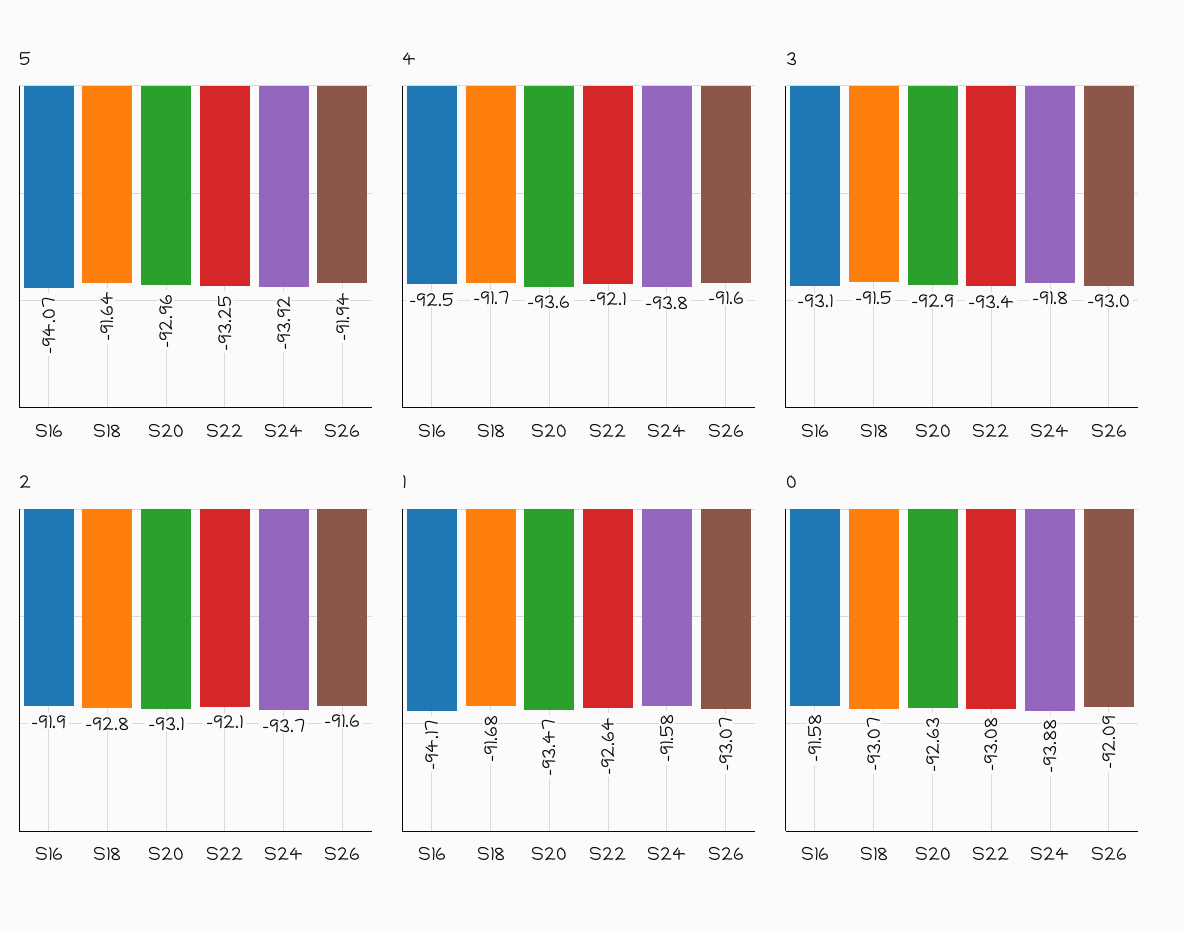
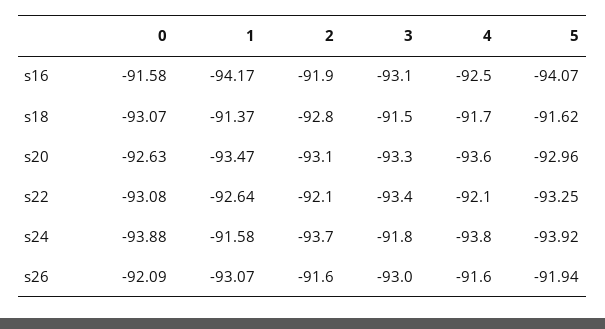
  {
    "5": {
      "S16": -94.07,
-     "S18": -91.64,
+     "S18": -91.62,
      "S20": -92.96,
      "S22": -93.25,
      "S24": -93.92,
      "S26": -91.94
    },
    "4": {
      "S16": -92.5,
      "S18": -91.7,
      "S20": -93.6,
      "S22": -92.1,
      "S24": -93.8,
      "S26": -91.6
    },
    "3": {
      "S16": -93.1,
      "S18": -91.5,
-     "S20": -92.9,
+     "S20": -93.3,
      "S22": -93.4,
      "S24": -91.8,
      "S26": -93
    },
    "2": {
      "S16": -91.9,
      "S18": -92.8,
      "S20": -93.1,
      "S22": -92.1,
      "S24": -93.7,
      "S26": -91.6
    },
    "1": {
      "S16": -94.17,
-     "S18": -91.68,
+     "S18": -91.37,
      "S20": -93.47,
      "S22": -92.64,
      "S24": -91.58,
      "S26": -93.07
    },
    "0": {
      "S16": -91.58,
      "S18": -93.07,
      "S20": -92.63,
      "S22": -93.08,
      "S24": -93.88,
      "S26": -92.09
    }
  }

